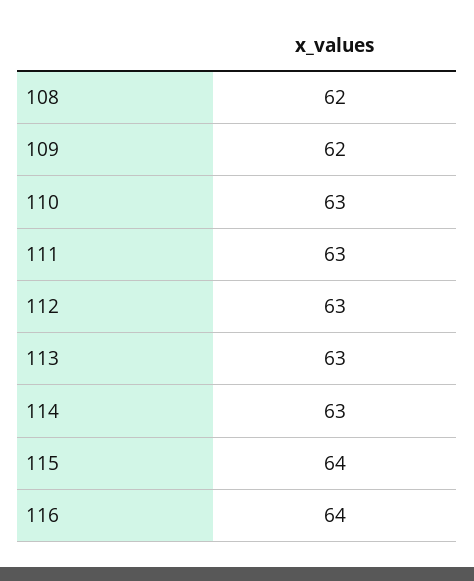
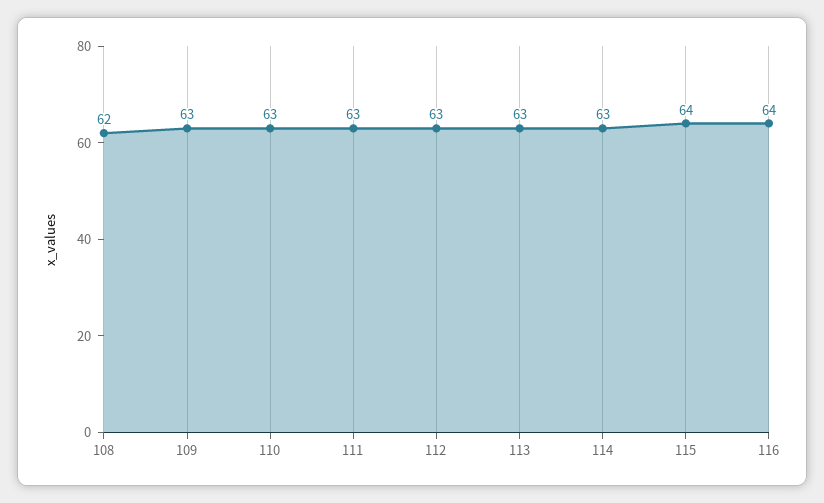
  {
    "108": 62,
-   "109": 62,
+   "109": 63,
    "110": 63,
    "111": 63,
    "112": 63,
    "113": 63,
    "114": 63,
    "115": 64,
    "116": 64
  }

